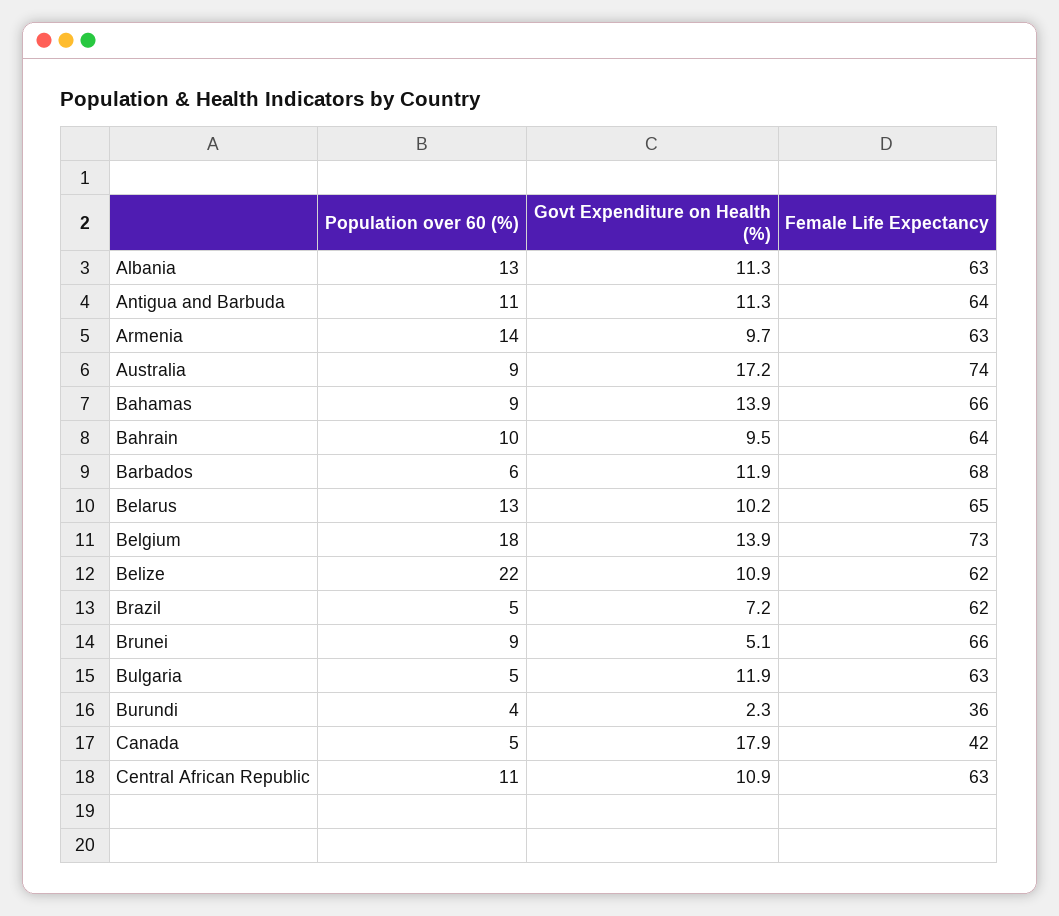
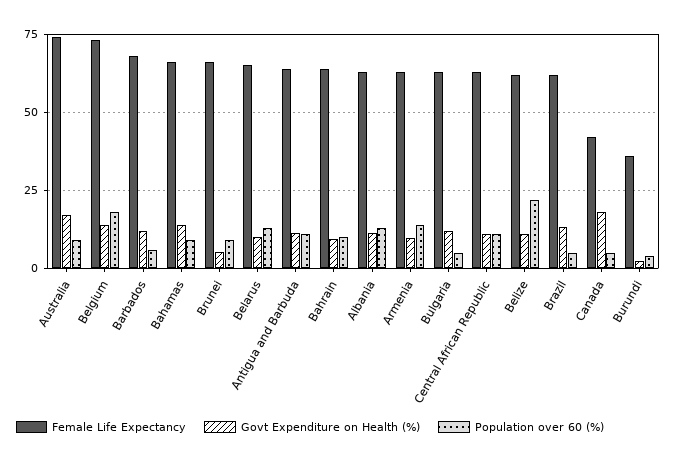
  {
    "Population over 60 (%)": {
      "Albania": 13,
      "Antigua and Barbuda": 11,
      "Armenia": 14,
      "Australia": 9,
      "Bahamas": 9,
      "Bahrain": 10,
      "Barbados": 6,
      "Belarus": 13,
      "Belgium": 18,
      "Belize": 22,
      "Brazil": 5,
      "Brunei": 9,
      "Bulgaria": 5,
      "Burundi": 4,
      "Canada": 5,
      "Central African Republic": 11
    },
    "Govt Expenditure on Health (%)": {
      "Albania": 11.3,
      "Antigua and Barbuda": 11.3,
      "Armenia": 9.7,
      "Australia": 17.2,
      "Bahamas": 13.9,
      "Bahrain": 9.5,
      "Barbados": 11.9,
      "Belarus": 10.2,
      "Belgium": 13.9,
      "Belize": 10.9,
-     "Brazil": 7.2,
+     "Brazil": 12.5,
      "Brunei": 5.1,
      "Bulgaria": 11.9,
      "Burundi": 2.3,
      "Canada": 17.9,
      "Central African Republic": 10.9
    },
    "Female Life Expectancy": {
      "Albania": 63,
      "Antigua and Barbuda": 64,
      "Armenia": 63,
      "Australia": 74,
      "Bahamas": 66,
      "Bahrain": 64,
      "Barbados": 68,
      "Belarus": 65,
      "Belgium": 73,
      "Belize": 62,
      "Brazil": 62,
      "Brunei": 66,
      "Bulgaria": 63,
      "Burundi": 36,
      "Canada": 42,
      "Central African Republic": 63
    }
  }

